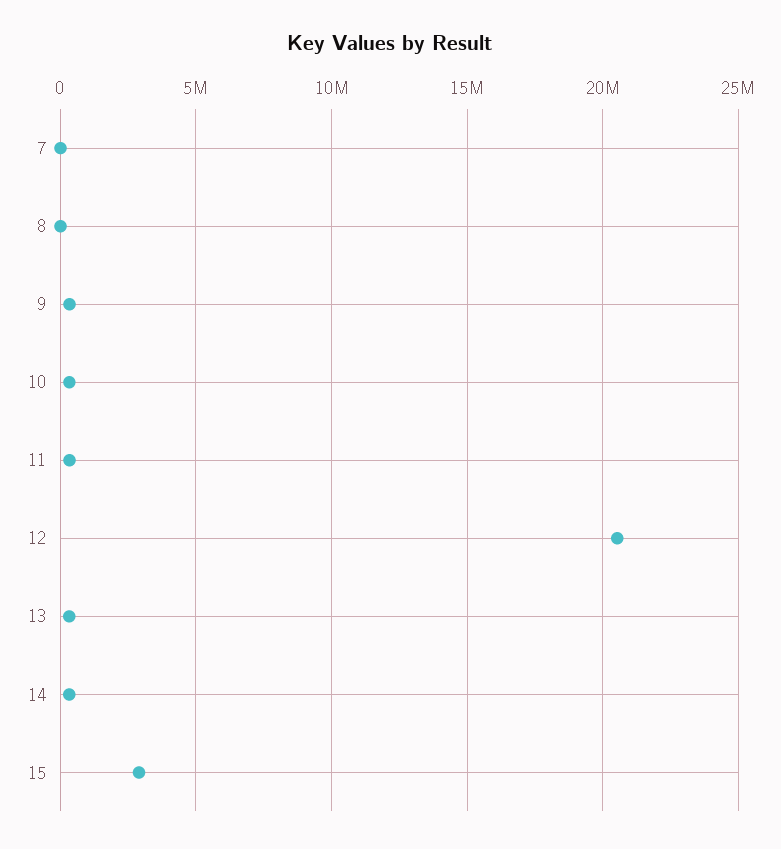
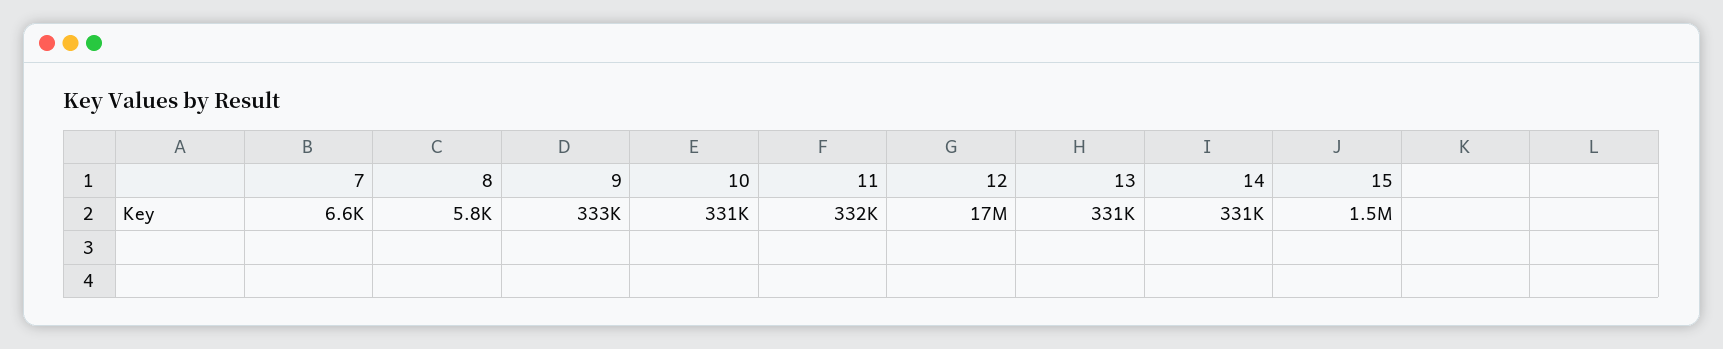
  {
    "7": 6600,
    "8": 5800,
    "9": 333000,
    "10": 331000,
    "11": 332000,
-   "12": 20500000,
+   "12": 17000000,
    "13": 331000,
    "14": 331000,
-   "15": 3000000
+   "15": 1500000
  }

